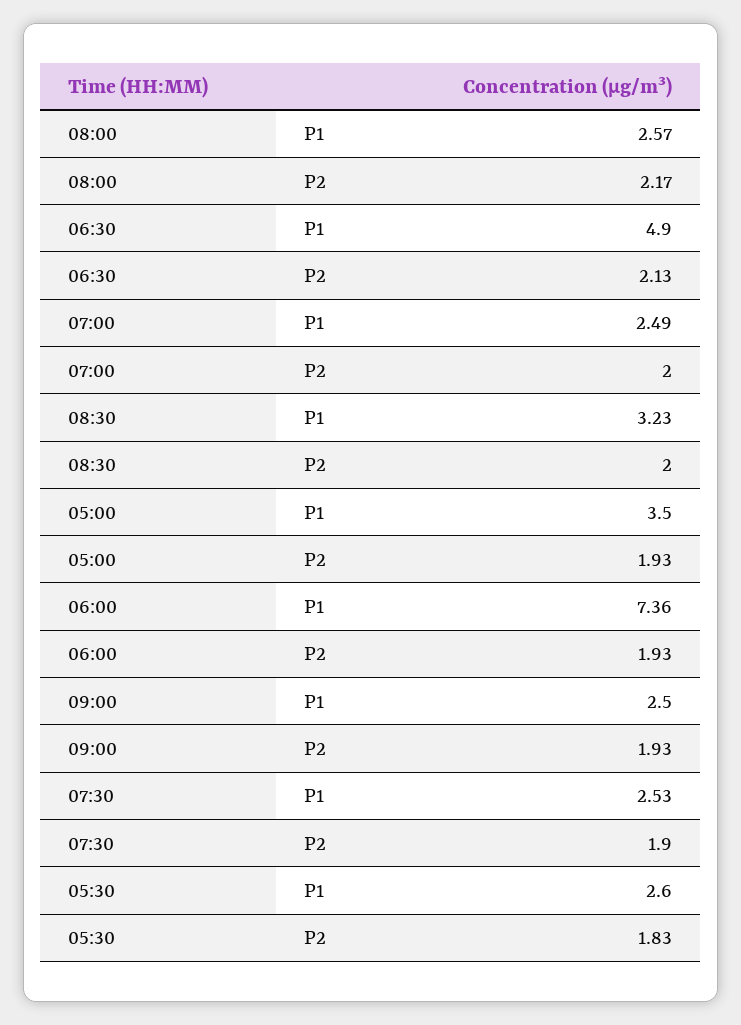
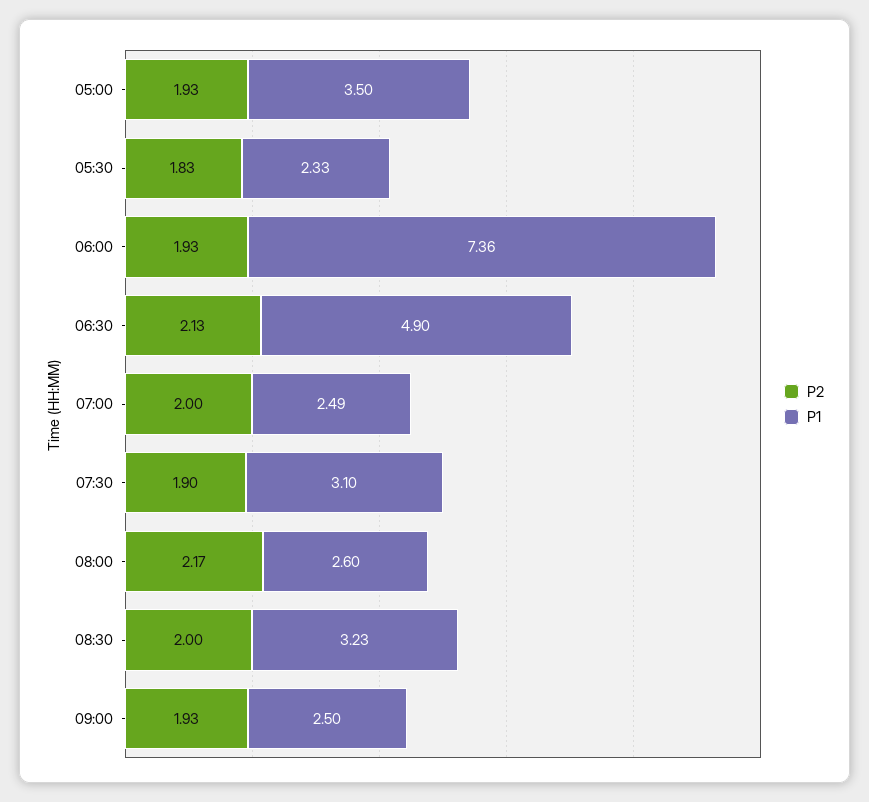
  {
    "P1": {
-     "08:00": 2.57,
+     "08:00": 2.6,
      "06:30": 4.9,
      "07:00": 2.49,
      "08:30": 3.23,
      "05:00": 3.5,
      "06:00": 7.36,
      "09:00": 2.5,
-     "07:30": 2.53,
+     "07:30": 3.1,
-     "05:30": 2.6
+     "05:30": 2.33
    },
    "P2": {
      "08:00": 2.17,
      "06:30": 2.13,
      "07:00": 2,
      "08:30": 2,
      "05:00": 1.93,
      "06:00": 1.93,
      "09:00": 1.93,
      "07:30": 1.9,
      "05:30": 1.83
    }
  }

